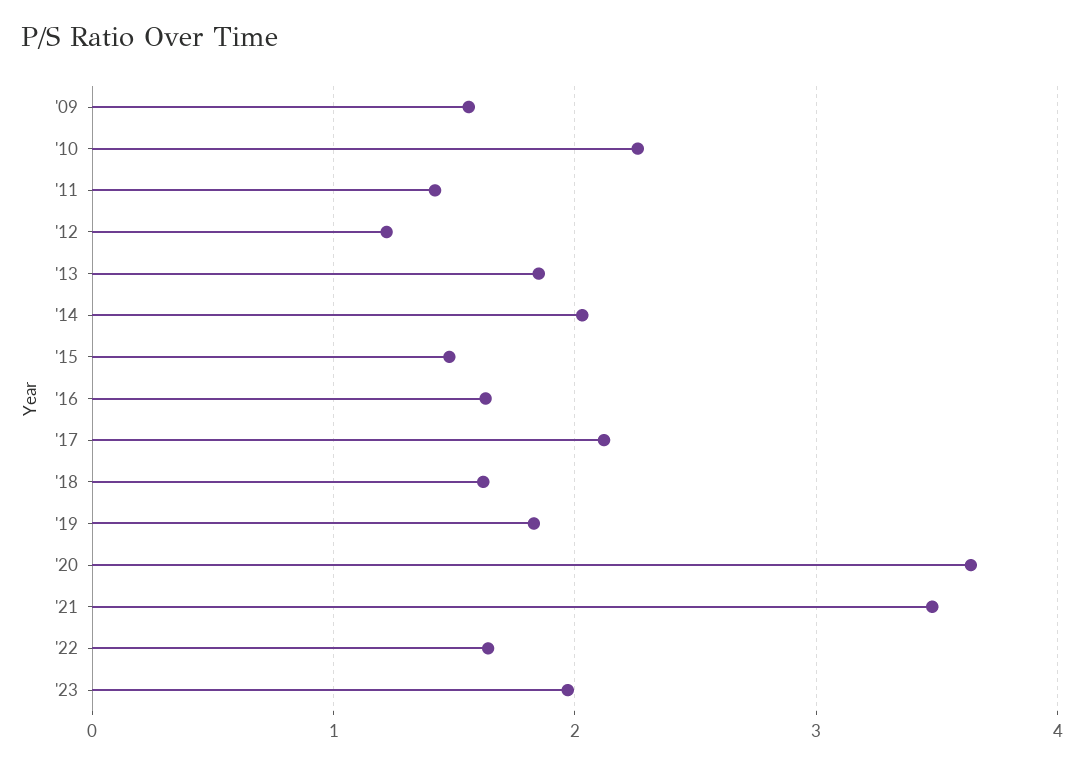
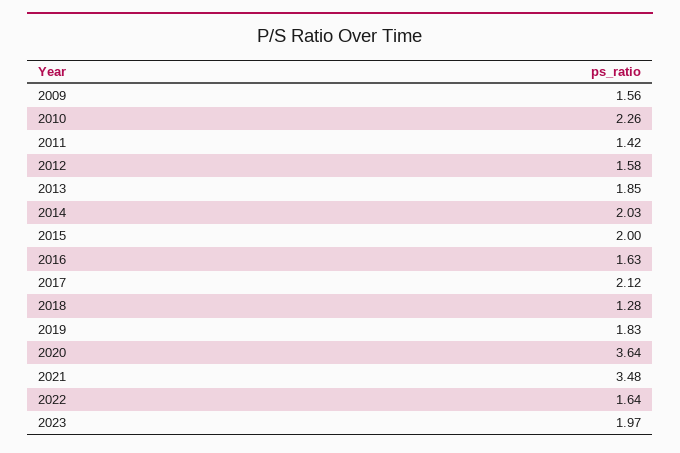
  {
    "'09": 1.56,
    "'10": 2.26,
    "'11": 1.42,
-   "'12": 1.2,
+   "'12": 1.58,
    "'13": 1.85,
    "'14": 2.03,
-   "'15": 1.5,
+   "'15": 2,
    "'16": 1.63,
    "'17": 2.12,
-   "'18": 1.6,
+   "'18": 1.28,
    "'19": 1.83,
    "'20": 3.64,
    "'21": 3.48,
    "'22": 1.64,
    "'23": 1.97
  }

